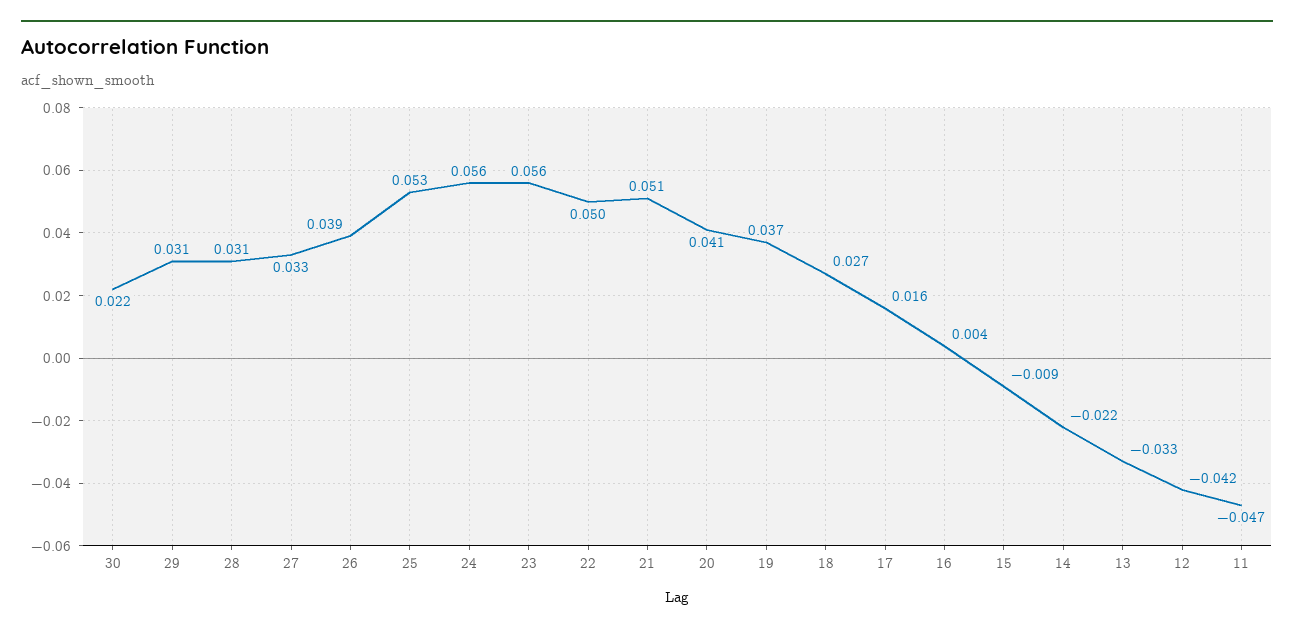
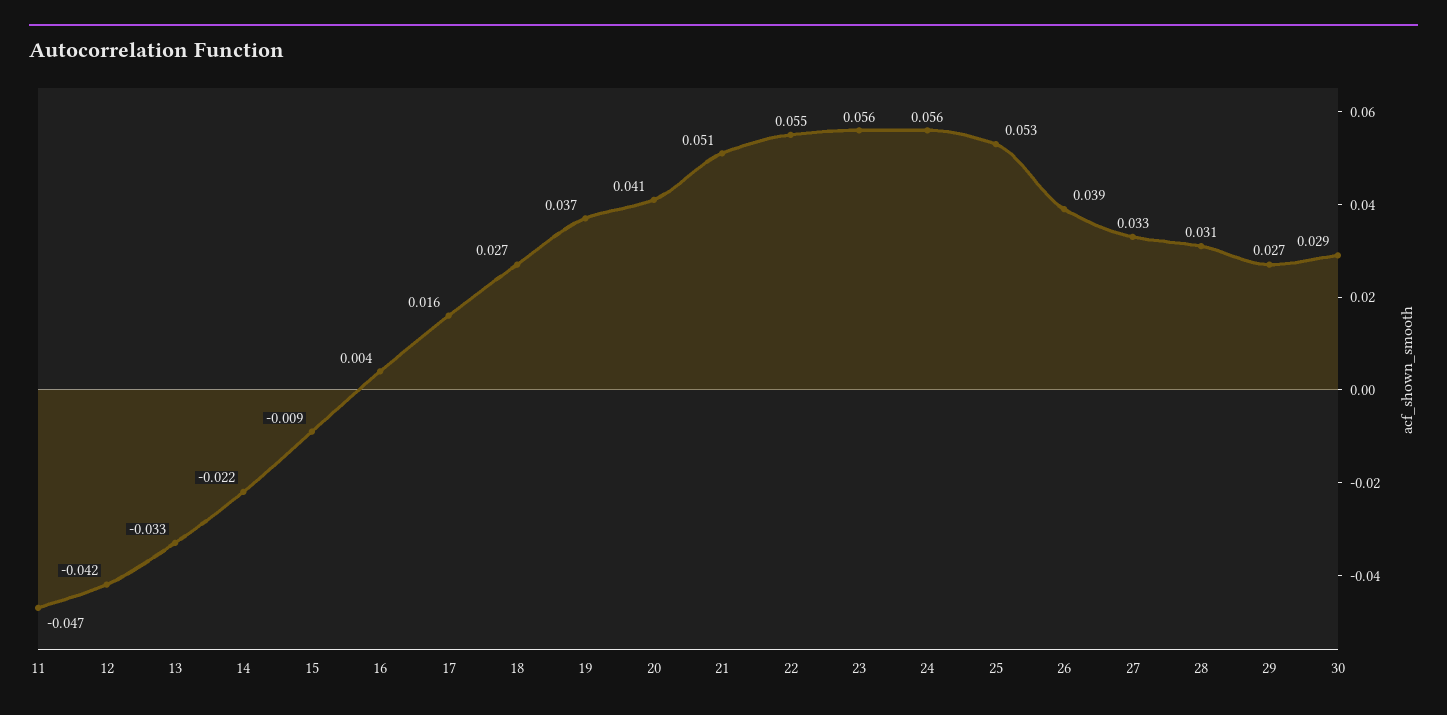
  {
-   "30": 0.022,
+   "30": 0.029,
-   "29": 0.031,
+   "29": 0.027,
    "28": 0.031,
    "27": 0.033,
    "26": 0.039,
    "25": 0.053,
    "24": 0.056,
    "23": 0.056,
-   "22": 0.05,
+   "22": 0.055,
    "21": 0.051,
    "20": 0.041,
    "19": 0.037,
    "18": 0.027,
    "17": 0.016,
    "16": 0.004,
    "15": -0.009,
    "14": -0.022,
    "13": -0.033,
    "12": -0.042,
    "11": -0.047
  }

